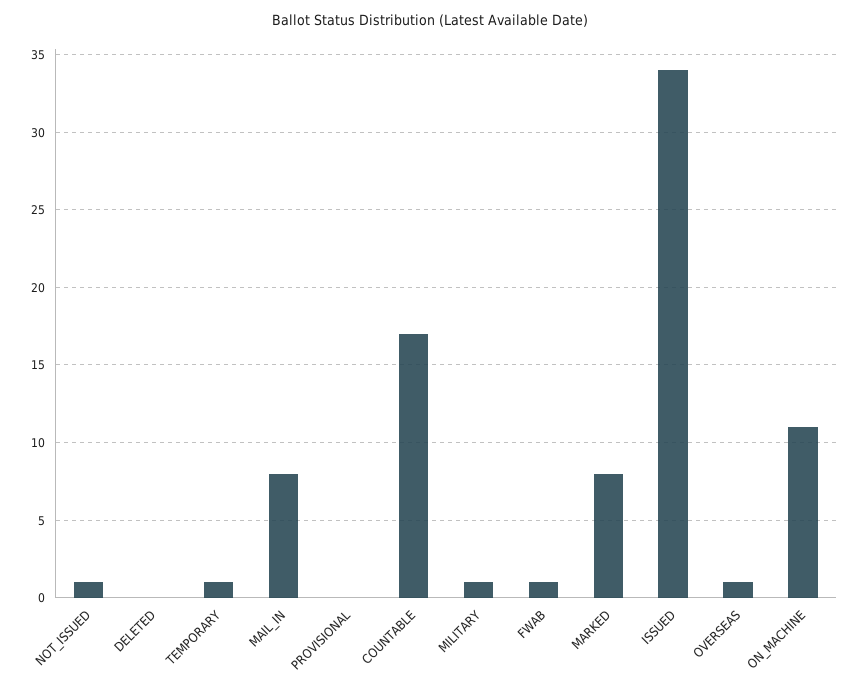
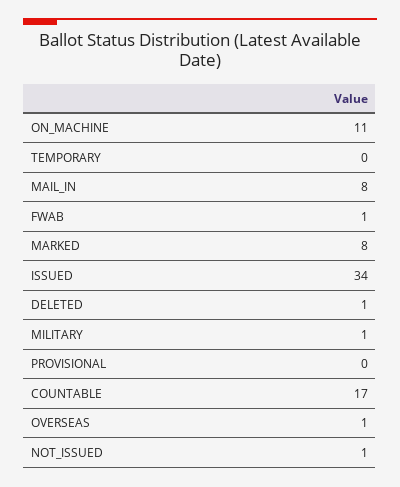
  {
    "NOT_ISSUED": 1,
-   "DELETED": 0,
+   "DELETED": 1,
-   "TEMPORARY": 1,
+   "TEMPORARY": 0,
    "MAIL_IN": 8,
    "PROVISIONAL": 0,
    "COUNTABLE": 17,
    "MILITARY": 1,
    "FWAB": 1,
    "MARKED": 8,
    "ISSUED": 34,
    "OVERSEAS": 1,
    "ON_MACHINE": 11
  }

